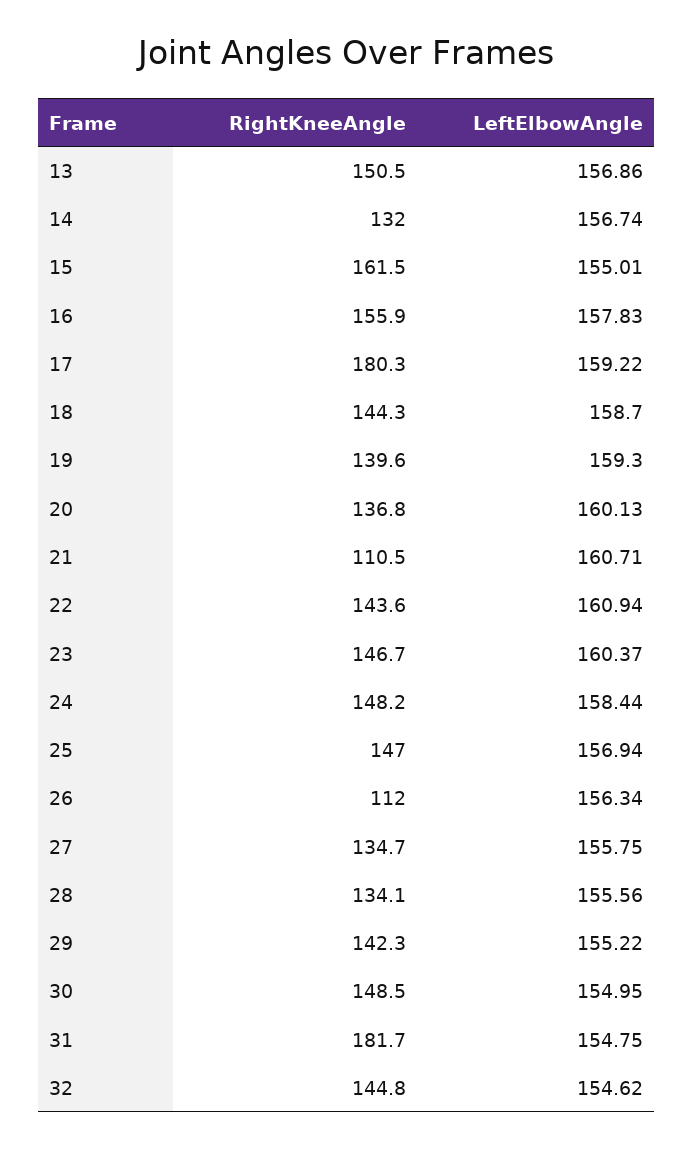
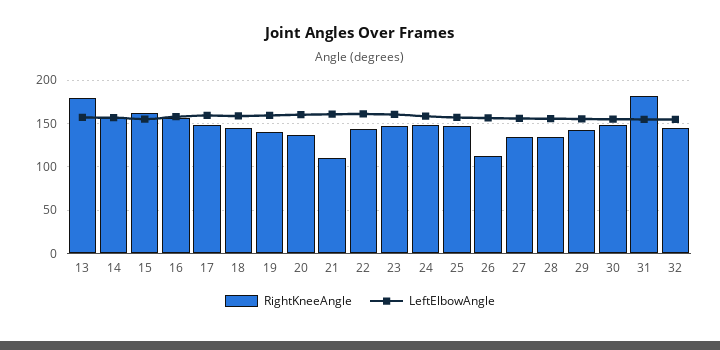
  {
    "RightKneeAngle": {
-     "13": 150.5,
+     "13": 180,
-     "14": 132,
+     "14": 160,
      "15": 161.5,
      "16": 155.9,
-     "17": 180.3,
+     "17": 150,
      "18": 144.3,
      "19": 139.6,
      "20": 136.8,
      "21": 110.5,
      "22": 143.6,
      "23": 146.7,
      "24": 148.2,
      "25": 147,
      "26": 112,
      "27": 134.7,
      "28": 134.1,
      "29": 142.3,
      "30": 148.5,
      "31": 181.7,
      "32": 144.8
    },
    "LeftElbowAngle": {
      "13": 156.86,
      "14": 156.74,
      "15": 155.01,
      "16": 157.83,
      "17": 159.22,
      "18": 158.7,
      "19": 159.3,
      "20": 160.13,
      "21": 160.71,
      "22": 160.94,
      "23": 160.37,
      "24": 158.44,
      "25": 156.94,
      "26": 156.34,
      "27": 155.75,
      "28": 155.56,
      "29": 155.22,
      "30": 154.95,
      "31": 154.75,
      "32": 154.62
    }
  }

